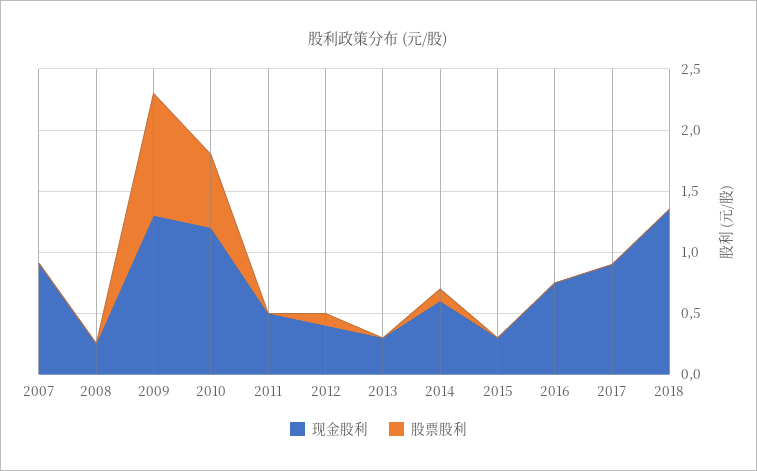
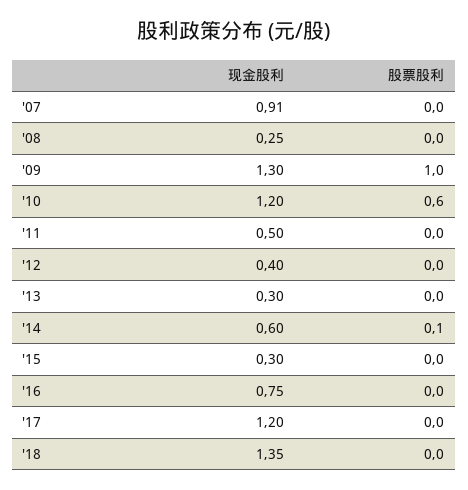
  {
    "现金股利": {
      "2007": 0.91,
      "2008": 0.25,
      "2009": 1.3,
      "2010": 1.2,
      "2011": 0.5,
      "2012": 0.4,
      "2013": 0.3,
      "2014": 0.6,
      "2015": 0.3,
      "2016": 0.75,
-     "2017": 0.9,
+     "2017": 1.2,
      "2018": 1.35
    },
    "股票股利": {
      "2007": 0,
      "2008": 0,
      "2009": 1,
      "2010": 0.6,
      "2011": 0,
-     "2012": 0.1,
+     "2012": 0,
      "2013": 0,
      "2014": 0.1,
      "2015": 0,
      "2016": 0,
      "2017": 0,
      "2018": 0
    }
  }

